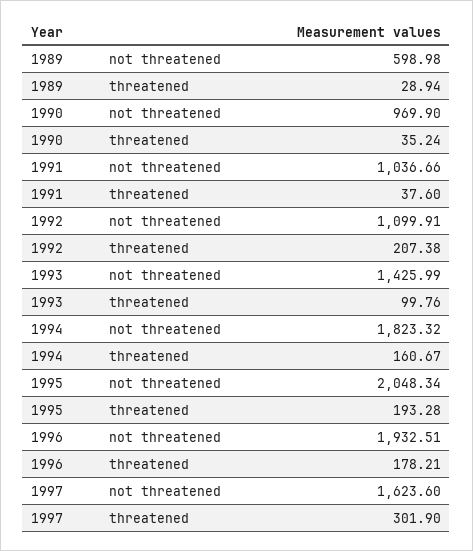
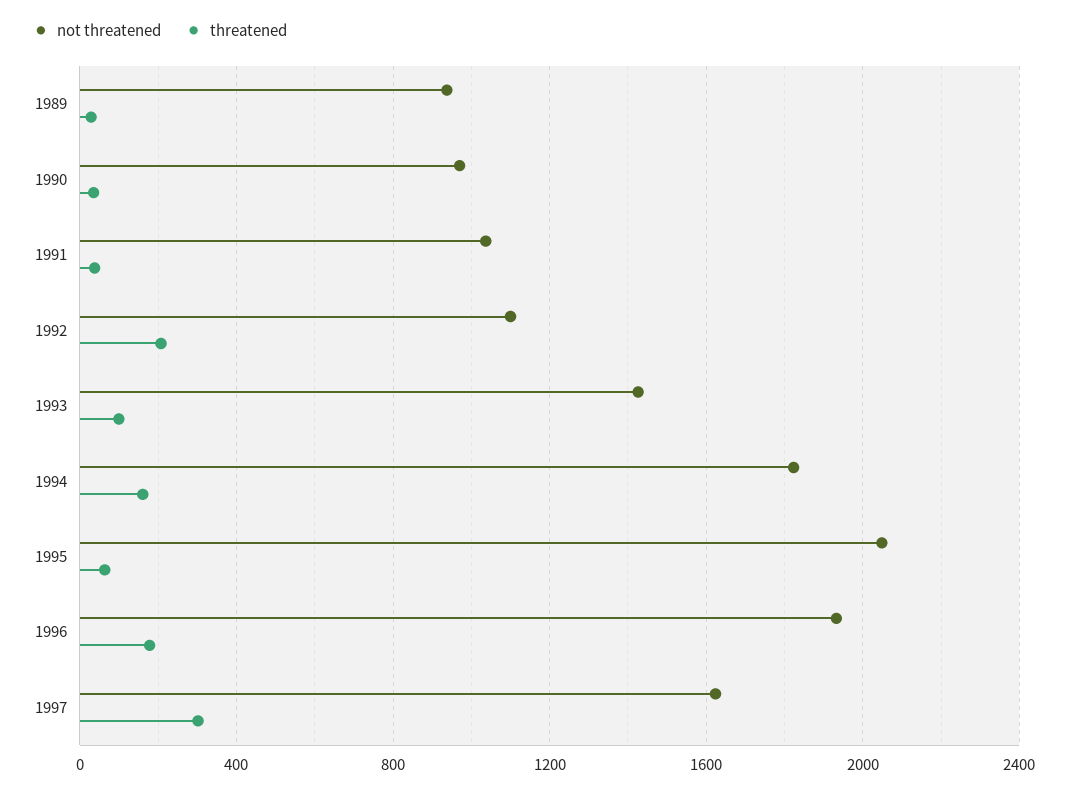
  {
    "not threatened": {
-     "1989": 598.98,
+     "1989": 950,
      "1990": 969.9,
      "1991": 1036.66,
      "1992": 1099.91,
      "1993": 1425.99,
      "1994": 1823.32,
      "1995": 2048.34,
      "1996": 1932.51,
      "1997": 1623.6
    },
    "threatened": {
      "1989": 28.94,
      "1990": 35.24,
      "1991": 37.6,
      "1992": 207.38,
      "1993": 99.76,
      "1994": 160.67,
-     "1995": 193.28,
+     "1995": 50,
      "1996": 178.21,
      "1997": 301.9
    }
  }

